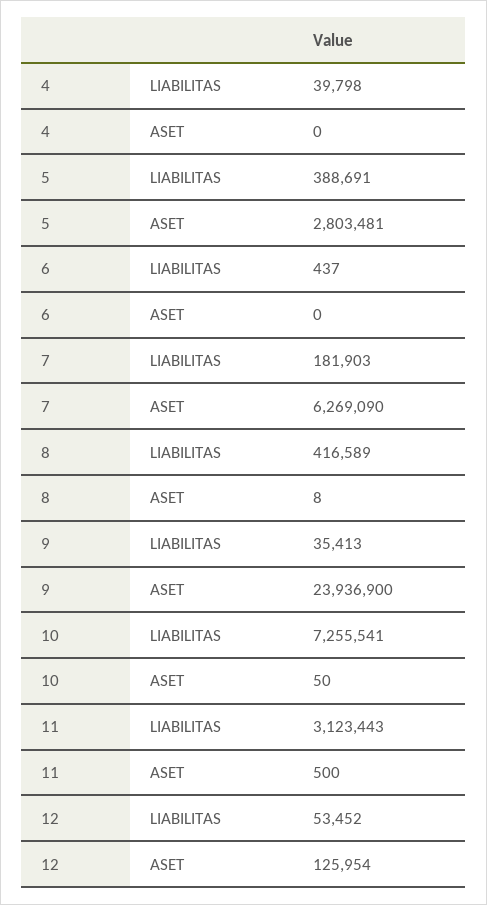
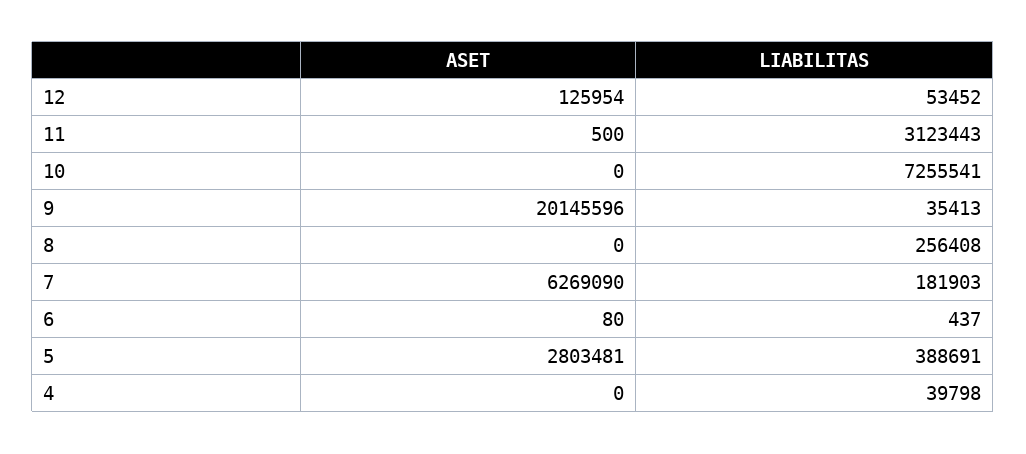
  {
    "4": {
      "LIABILITAS": 39798,
      "ASET": 0
    },
    "5": {
      "LIABILITAS": 388691,
      "ASET": 2803481
    },
    "6": {
      "LIABILITAS": 437,
-     "ASET": 0
+     "ASET": 80
    },
    "7": {
      "LIABILITAS": 181903,
      "ASET": 6269090
    },
    "8": {
-     "LIABILITAS": 416589,
+     "LIABILITAS": 256408,
-     "ASET": 8
+     "ASET": 0
    },
    "9": {
      "LIABILITAS": 35413,
-     "ASET": 23936900
+     "ASET": 20145596
    },
    "10": {
      "LIABILITAS": 7255541,
-     "ASET": 50
+     "ASET": 0
    },
    "11": {
      "LIABILITAS": 3123443,
      "ASET": 500
    },
    "12": {
      "LIABILITAS": 53452,
      "ASET": 125954
    }
  }

